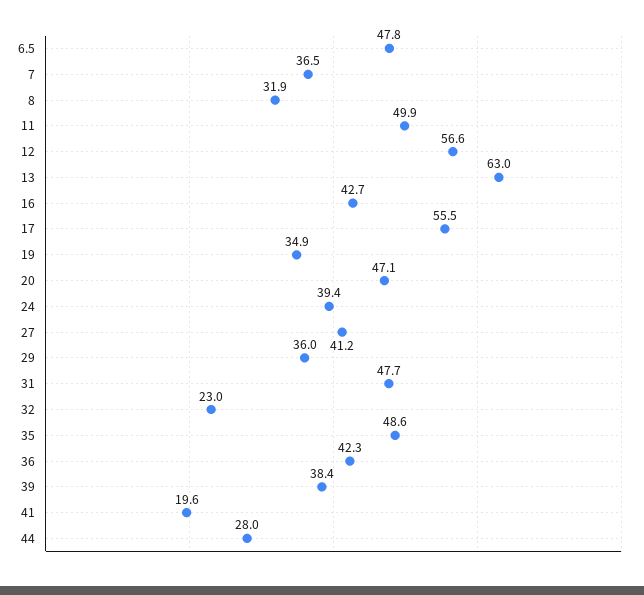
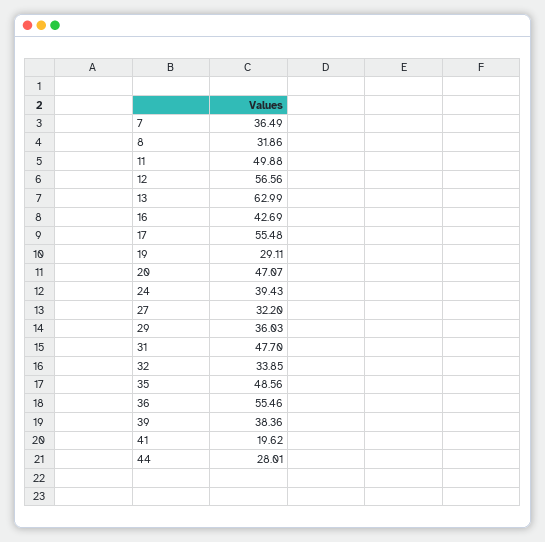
  {
-   "6.5": 47.8,
    "7": 36.49,
    "8": 31.86,
    "11": 49.88,
    "12": 56.56,
    "13": 62.99,
    "16": 42.69,
    "17": 55.48,
-   "19": 34.9,
+   "19": 29.11,
    "20": 47.07,
    "24": 39.43,
-   "27": 41.2,
+   "27": 32.2,
    "29": 36.03,
    "31": 47.7,
-   "32": 23,
+   "32": 33.85,
    "35": 48.56,
-   "36": 42.3,
+   "36": 55.46,
    "39": 38.36,
    "41": 19.62,
    "44": 28.01
  }

